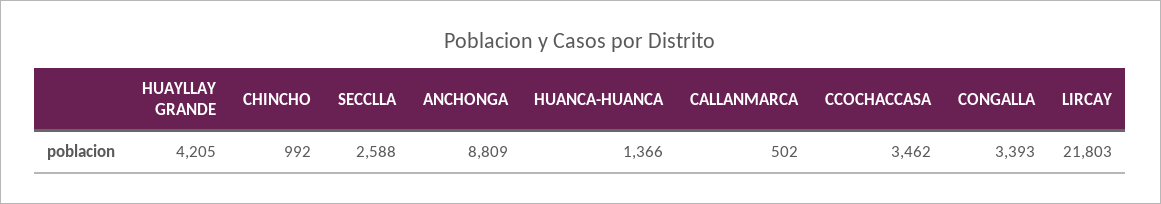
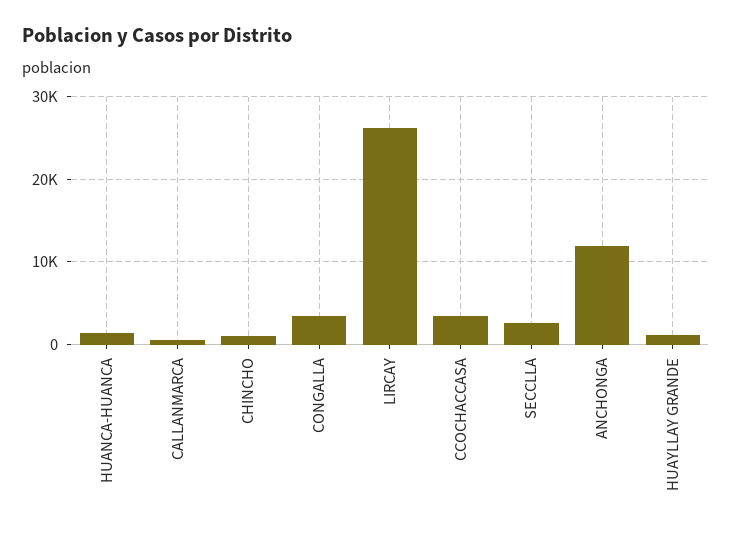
  {
-   "HUAYLLAY GRANDE": 4205,
+   "HUAYLLAY GRANDE": 1000,
    "CHINCHO": 992,
    "SECCLLA": 2588,
-   "ANCHONGA": 8809,
+   "ANCHONGA": 12000,
    "HUANCA-HUANCA": 1366,
    "CALLANMARCA": 502,
    "CCOCHACCASA": 3462,
    "CONGALLA": 3393,
-   "LIRCAY": 21803
+   "LIRCAY": 26000
  }

